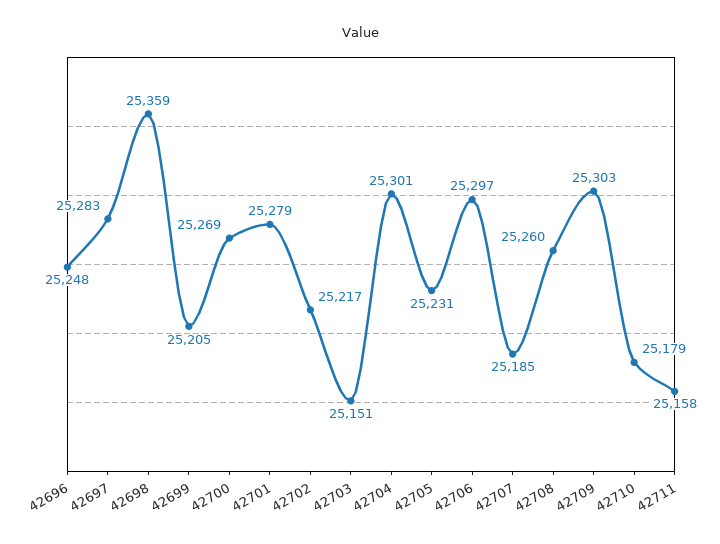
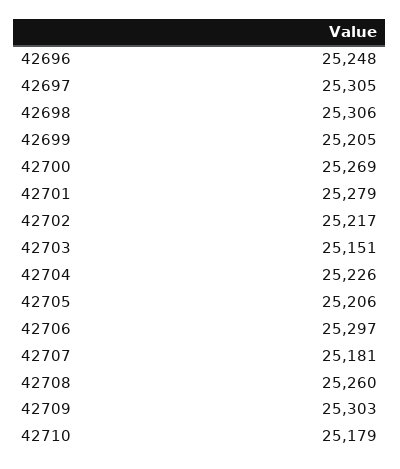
  {
    "42696": 25248,
-   "42697": 25283,
+   "42697": 25305,
-   "42698": 25359,
+   "42698": 25306,
    "42699": 25205,
    "42700": 25269,
    "42701": 25279,
    "42702": 25217,
    "42703": 25151,
-   "42704": 25301,
+   "42704": 25226,
-   "42705": 25231,
+   "42705": 25206,
    "42706": 25297,
-   "42707": 25185,
+   "42707": 25181,
    "42708": 25260,
    "42709": 25303,
-   "42710": 25179,
+   "42710": 25179
-   "42711": 25158
  }

